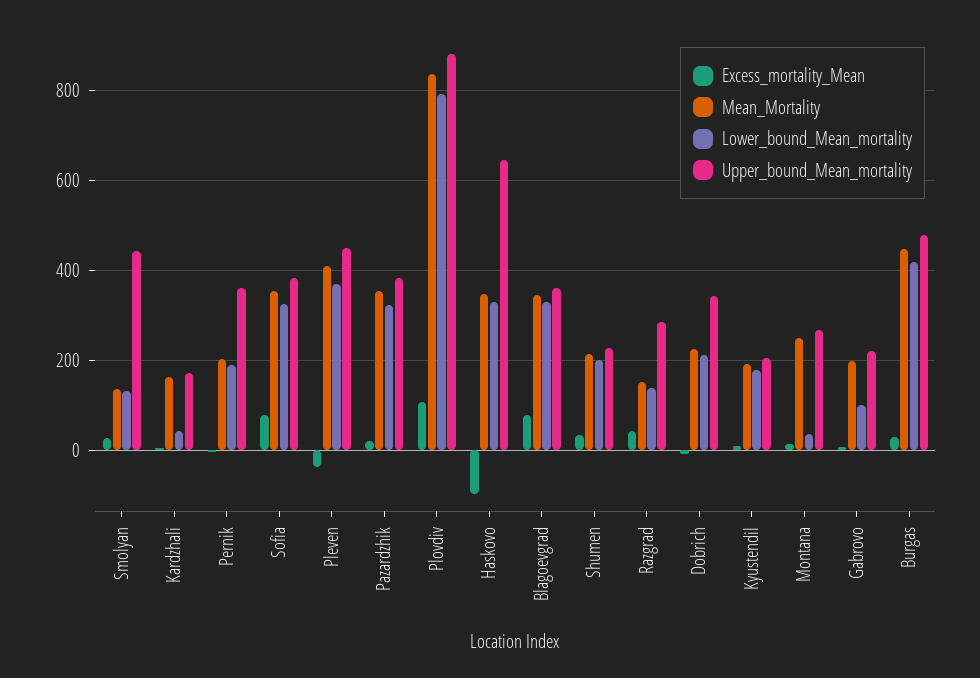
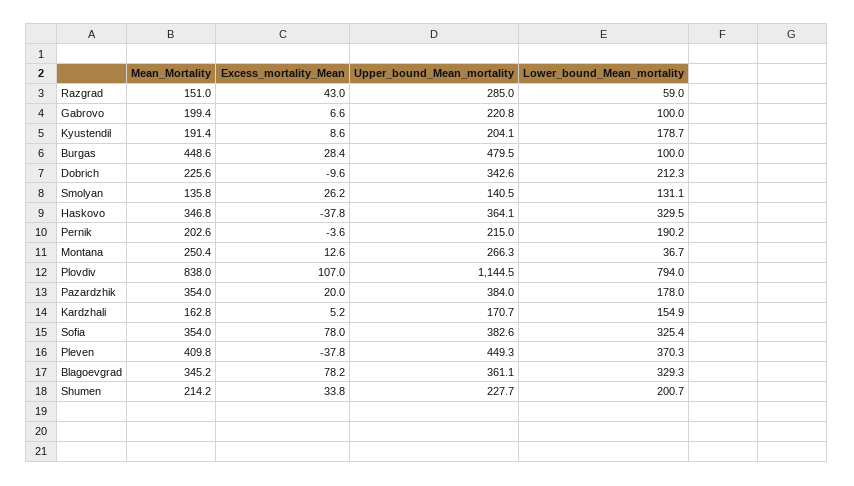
  {
    "Excess_mortality_Mean": {
      "Smolyan": 26.2,
      "Kardzhali": 5.2,
      "Pernik": -3.6,
      "Sofia": 78,
      "Pleven": -37.8,
      "Pazardzhik": 20,
      "Plovdiv": 107,
-     "Haskovo": -100,
+     "Haskovo": -37.8,
      "Blagoevgrad": 78.2,
      "Shumen": 33.8,
      "Razgrad": 43,
      "Dobrich": -9.6,
      "Kyustendil": 8.6,
      "Montana": 12.6,
      "Gabrovo": 6.6,
      "Burgas": 28.4
    },
    "Mean_Mortality": {
      "Smolyan": 135.8,
      "Kardzhali": 162.8,
      "Pernik": 202.6,
      "Sofia": 354,
      "Pleven": 409.8,
      "Pazardzhik": 354,
      "Plovdiv": 838,
      "Haskovo": 346.8,
      "Blagoevgrad": 345.2,
      "Shumen": 214.2,
      "Razgrad": 151,
      "Dobrich": 225.6,
      "Kyustendil": 191.4,
      "Montana": 250.4,
      "Gabrovo": 199.4,
      "Burgas": 448.6
    },
    "Lower_bound_Mean_mortality": {
      "Smolyan": 131.1,
-     "Kardzhali": 40,
+     "Kardzhali": 154.9,
      "Pernik": 190.2,
      "Sofia": 325.4,
      "Pleven": 370.3,
-     "Pazardzhik": 320,
+     "Pazardzhik": 178,
      "Plovdiv": 794,
      "Haskovo": 329.5,
      "Blagoevgrad": 329.3,
      "Shumen": 200.7,
-     "Razgrad": 140,
+     "Razgrad": 59,
      "Dobrich": 212.3,
      "Kyustendil": 178.7,
      "Montana": 36.7,
      "Gabrovo": 100,
-     "Burgas": 420
+     "Burgas": 100
    },
    "Upper_bound_Mean_mortality": {
-     "Smolyan": 440,
+     "Smolyan": 140.5,
      "Kardzhali": 170.7,
-     "Pernik": 360,
+     "Pernik": 215,
      "Sofia": 382.6,
      "Pleven": 449.3,
      "Pazardzhik": 384,
-     "Plovdiv": 880,
+     "Plovdiv": 1144.5,
-     "Haskovo": 640,
+     "Haskovo": 364.1,
      "Blagoevgrad": 361.1,
      "Shumen": 227.7,
      "Razgrad": 285,
      "Dobrich": 342.6,
      "Kyustendil": 204.1,
      "Montana": 266.3,
      "Gabrovo": 220.8,
      "Burgas": 479.5
    }
  }

